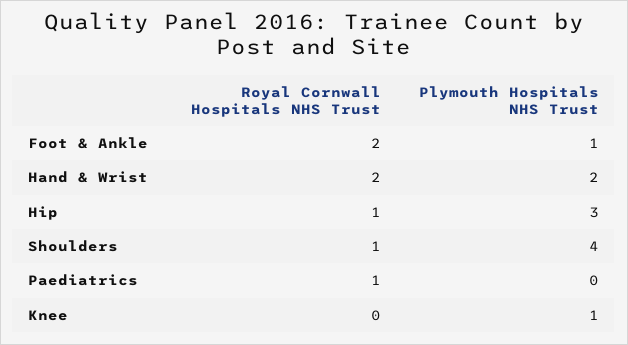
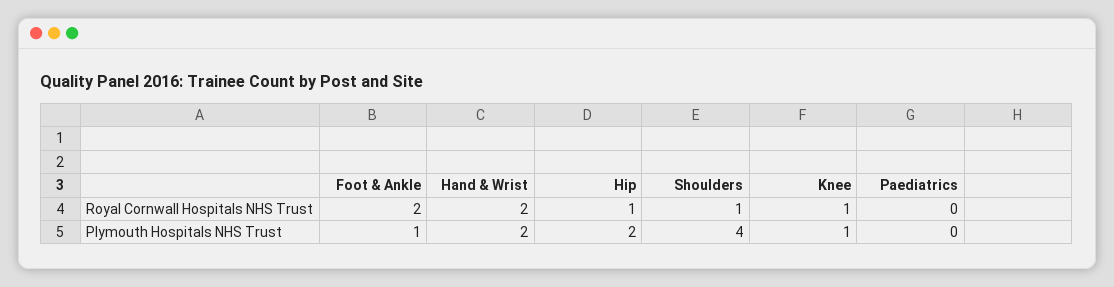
  {
    "Royal Cornwall Hospitals NHS Trust": {
      "Foot & Ankle": 2,
      "Hand & Wrist": 2,
      "Hip": 1,
      "Shoulders": 1,
-     "Paediatrics": 1,
+     "Paediatrics": 0,
-     "Knee": 0
+     "Knee": 1
    },
    "Plymouth Hospitals NHS Trust": {
      "Foot & Ankle": 1,
      "Hand & Wrist": 2,
-     "Hip": 3,
+     "Hip": 2,
      "Shoulders": 4,
      "Paediatrics": 0,
      "Knee": 1
    }
  }

